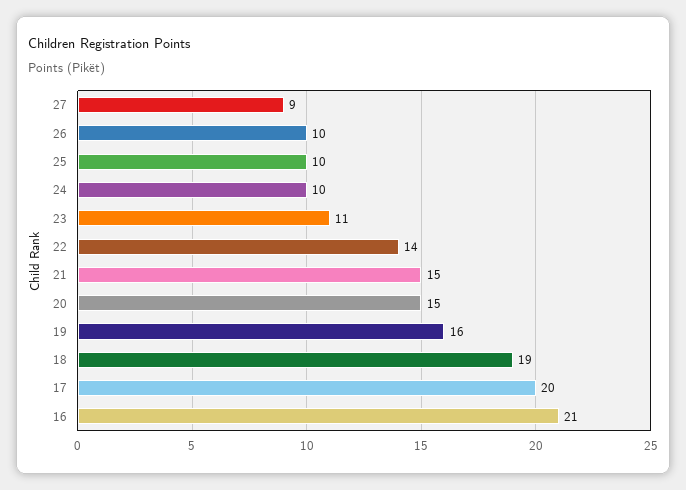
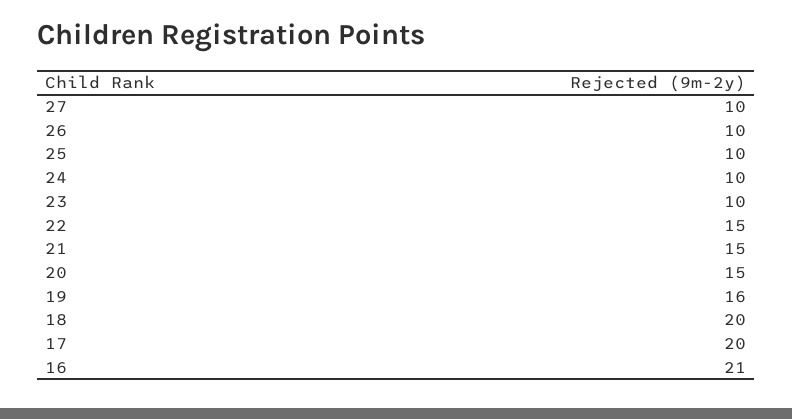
  {
-   "27": 9,
+   "27": 10,
    "26": 10,
    "25": 10,
    "24": 10,
-   "23": 11,
+   "23": 10,
-   "22": 14,
+   "22": 15,
    "21": 15,
    "20": 15,
    "19": 16,
-   "18": 19,
+   "18": 20,
    "17": 20,
    "16": 21
  }

